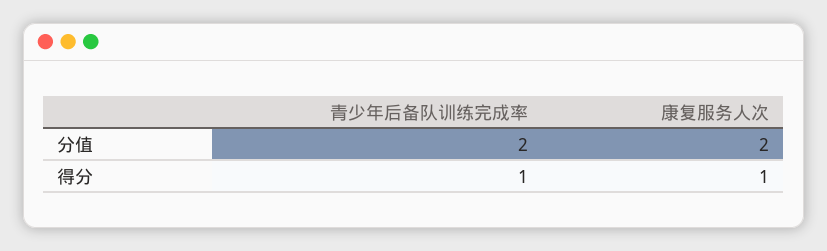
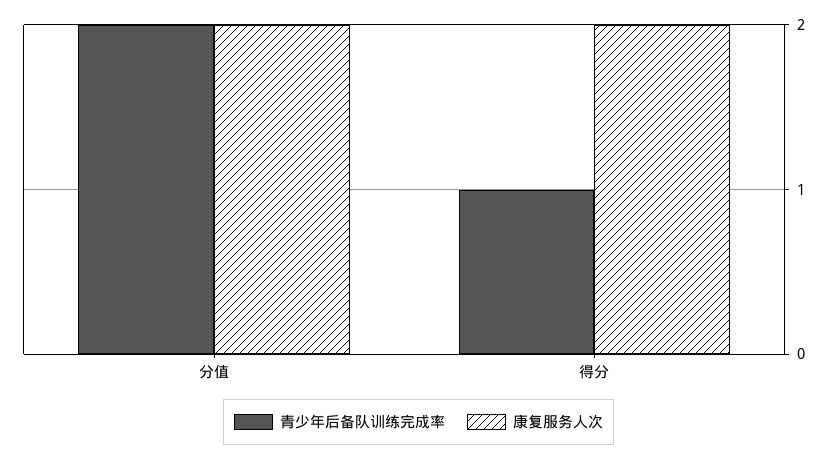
  {
    "青少年后备队训练完成率": {
      "分值": 2,
      "得分": 1
    },
    "康复服务人次": {
      "分值": 2,
-     "得分": 1
+     "得分": 2
    }
  }

